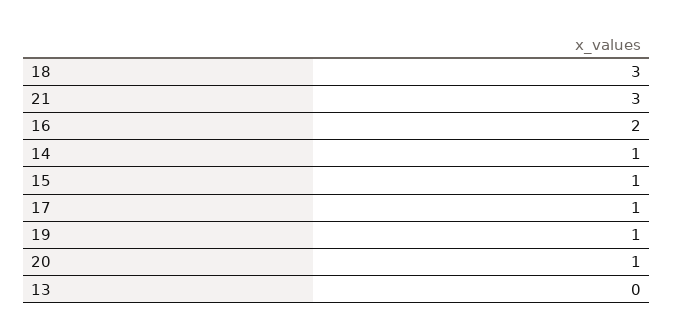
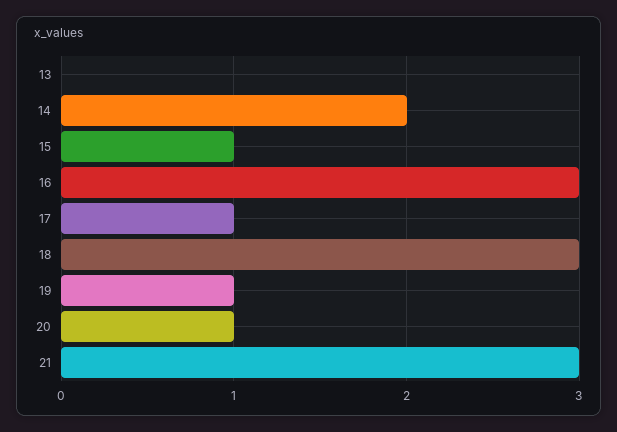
  {
    "18": 3,
    "21": 3,
-   "16": 2,
+   "16": 3,
-   "14": 1,
+   "14": 2,
    "15": 1,
    "17": 1,
    "19": 1,
    "20": 1,
    "13": 0
  }

